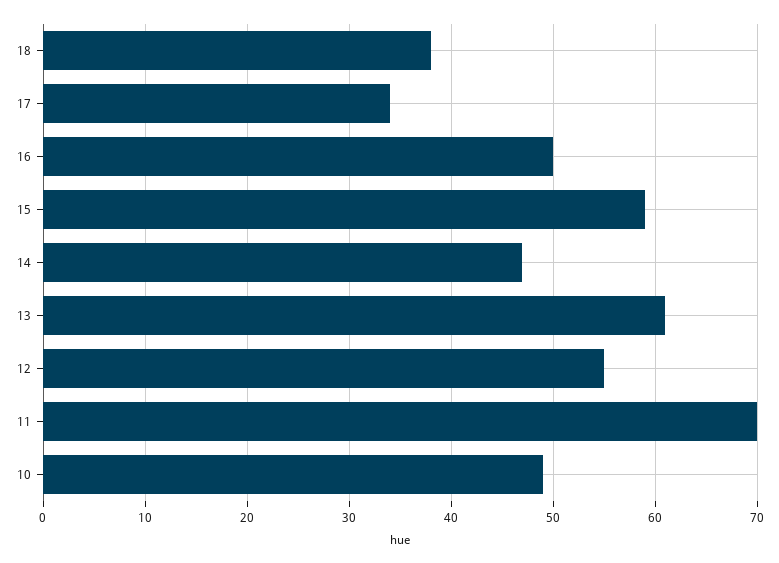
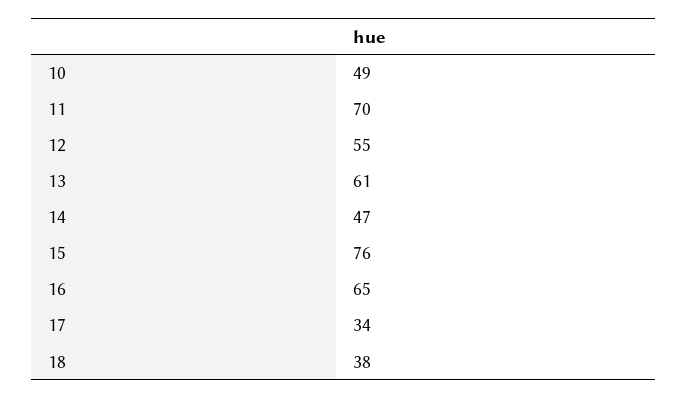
  {
    "18": 38,
    "17": 34,
-   "16": 50,
+   "16": 65,
-   "15": 59,
+   "15": 76,
    "14": 47,
    "13": 61,
    "12": 55,
    "11": 70,
    "10": 49
  }

